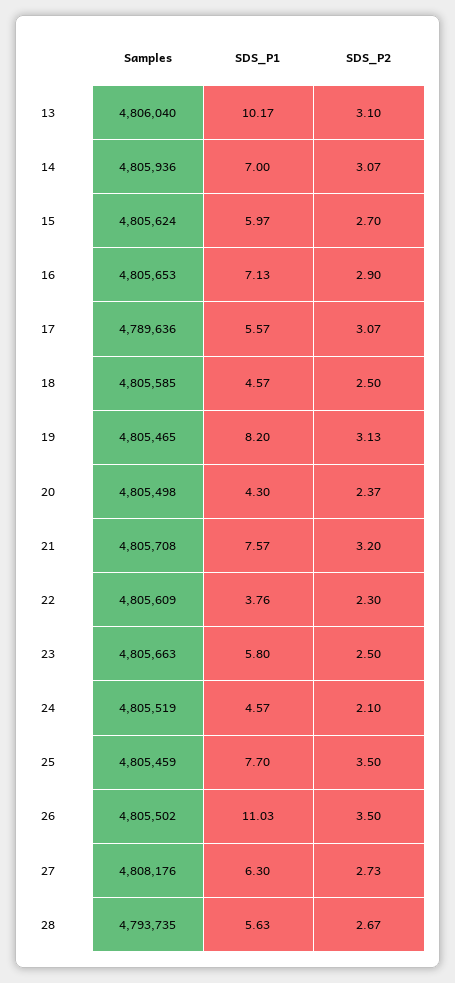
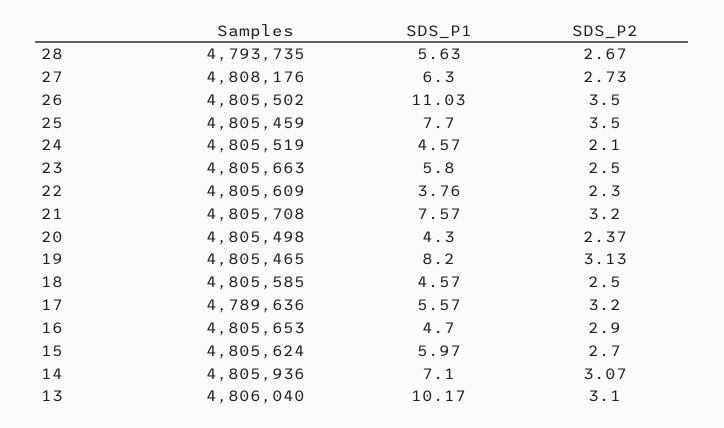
  {
    "Samples": {
      "13": 4806040,
      "14": 4805936,
      "15": 4805624,
      "16": 4805653,
      "17": 4789636,
      "18": 4805585,
      "19": 4805465,
      "20": 4805498,
      "21": 4805708,
      "22": 4805609,
      "23": 4805663,
      "24": 4805519,
      "25": 4805459,
      "26": 4805502,
      "27": 4808176,
      "28": 4793735
    },
    "SDS_P1": {
      "13": 10.17,
-     "14": 7,
+     "14": 7.1,
      "15": 5.97,
-     "16": 7.13,
+     "16": 4.7,
      "17": 5.57,
      "18": 4.57,
      "19": 8.2,
      "20": 4.3,
      "21": 7.57,
      "22": 3.76,
      "23": 5.8,
      "24": 4.57,
      "25": 7.7,
      "26": 11.03,
      "27": 6.3,
      "28": 5.63
    },
    "SDS_P2": {
      "13": 3.1,
      "14": 3.07,
      "15": 2.7,
      "16": 2.9,
-     "17": 3.07,
+     "17": 3.2,
      "18": 2.5,
      "19": 3.13,
      "20": 2.37,
      "21": 3.2,
      "22": 2.3,
      "23": 2.5,
      "24": 2.1,
      "25": 3.5,
      "26": 3.5,
      "27": 2.73,
      "28": 2.67
    }
  }

